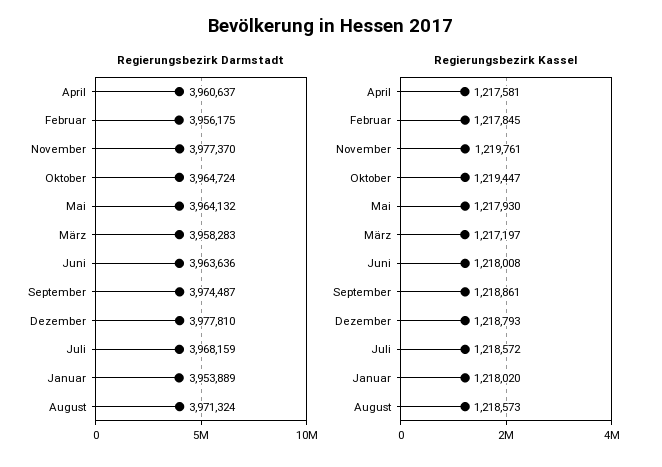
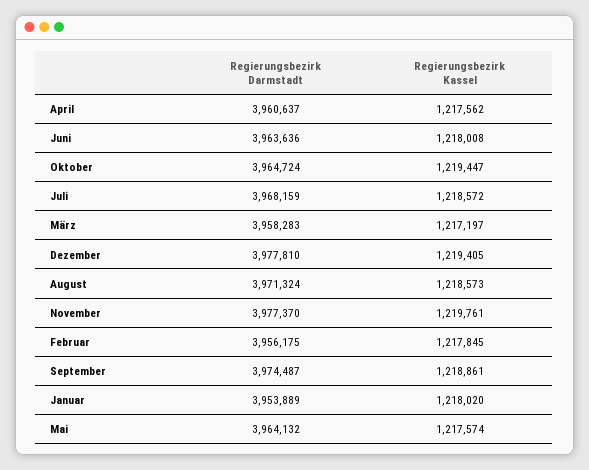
  {
    "Regierungsbezirk Darmstadt": {
      "April": 3960637,
      "Februar": 3956175,
      "November": 3977370,
      "Oktober": 3964724,
      "Mai": 3964132,
      "März": 3958283,
      "Juni": 3963636,
      "September": 3974487,
      "Dezember": 3977810,
      "Juli": 3968159,
      "Januar": 3953889,
      "August": 3971324
    },
    "Regierungsbezirk Kassel": {
-     "April": 1217581,
+     "April": 1217562,
      "Februar": 1217845,
      "November": 1219761,
      "Oktober": 1219447,
-     "Mai": 1217930,
+     "Mai": 1217574,
      "März": 1217197,
      "Juni": 1218008,
      "September": 1218861,
-     "Dezember": 1218793,
+     "Dezember": 1219405,
      "Juli": 1218572,
      "Januar": 1218020,
      "August": 1218573
    }
  }

